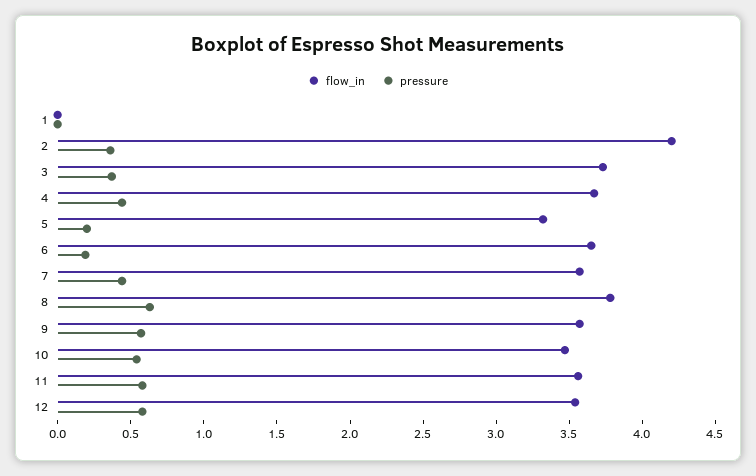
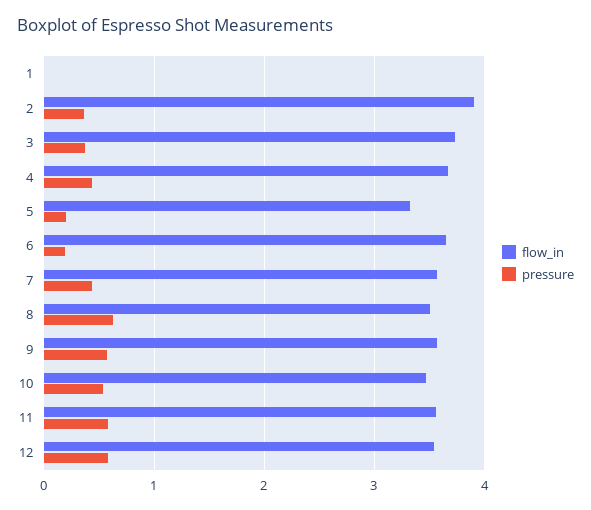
  {
    "flow_in": {
      "1": 0,
-     "2": 4.2,
+     "2": 3.9,
      "3": 3.7,
      "4": 3.7,
      "5": 3.3,
      "6": 3.7,
      "7": 3.6,
-     "8": 3.8,
+     "8": 3.5,
      "9": 3.6,
      "10": 3.5,
      "11": 3.6,
      "12": 3.5
    },
    "pressure": {
      "1": 0,
      "2": 0.4,
      "3": 0.4,
      "4": 0.4,
      "5": 0.2,
      "6": 0.2,
      "7": 0.4,
      "8": 0.6,
      "9": 0.6,
      "10": 0.5,
      "11": 0.6,
      "12": 0.6
    }
  }

